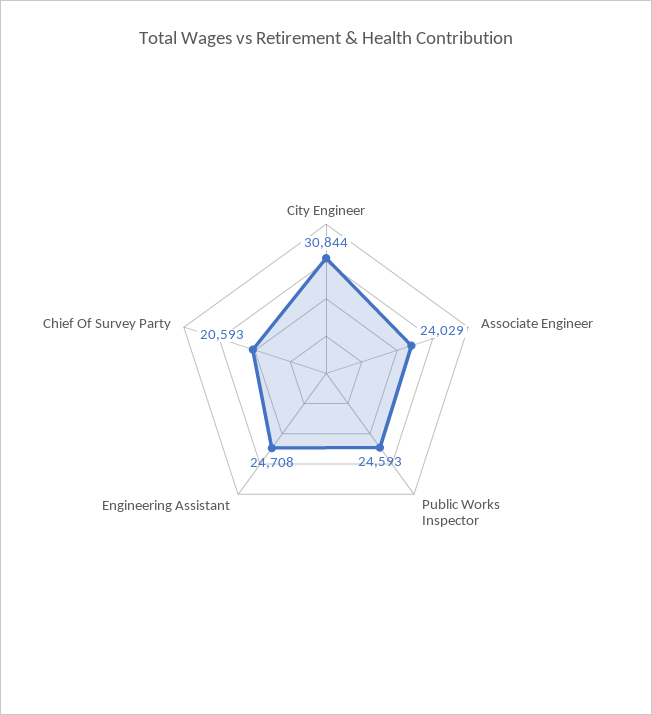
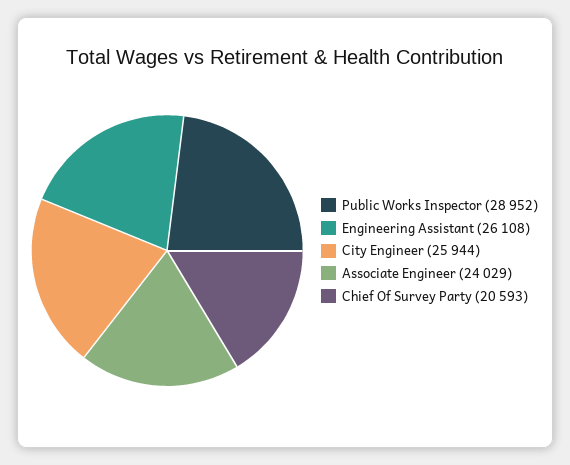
  {
-   "City Engineer": 30844,
+   "City Engineer": 25944,
    "Associate Engineer": 24029,
-   "Public Works Inspector": 24593,
+   "Public Works Inspector": 28952,
-   "Engineering Assistant": 24708,
+   "Engineering Assistant": 26108,
    "Chief Of Survey Party": 20593
  }

